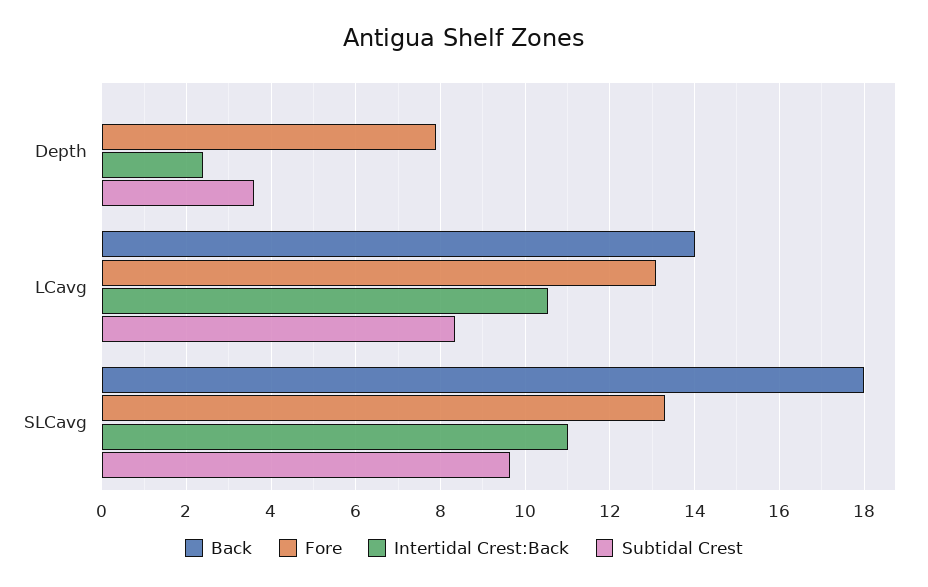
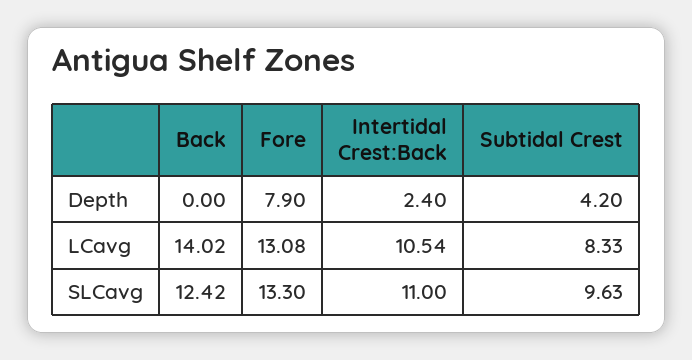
  {
    "Back": {
      "Depth": 0,
      "LCavg": 14.02,
-     "SLCavg": 18
+     "SLCavg": 12.42
    },
    "Fore": {
      "Depth": 7.9,
      "LCavg": 13.08,
      "SLCavg": 13.3
    },
    "Intertidal Crest:Back": {
      "Depth": 2.4,
      "LCavg": 10.54,
      "SLCavg": 11
    },
    "Subtidal Crest": {
-     "Depth": 3.6,
+     "Depth": 4.2,
      "LCavg": 8.33,
      "SLCavg": 9.63
    }
  }

